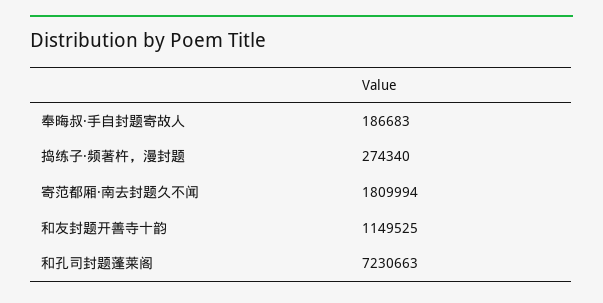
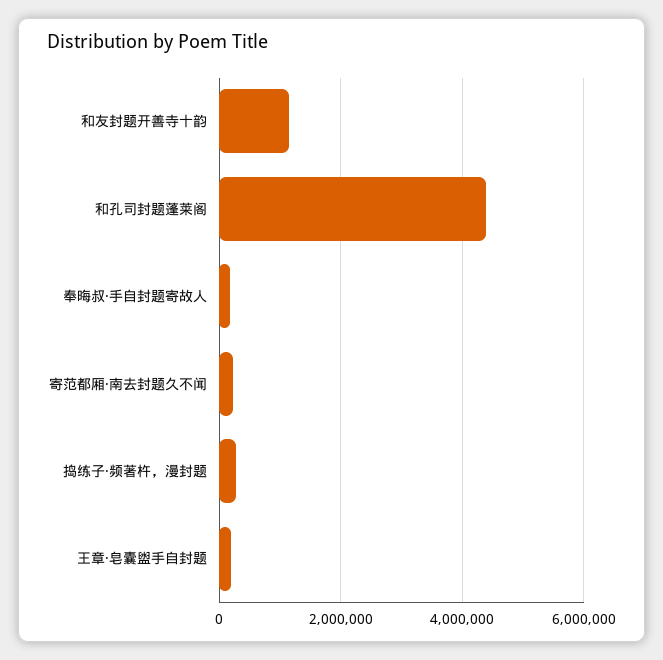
  {
    "奉晦叔·手自封题寄故人": 186683,
    "捣练子·频著杵，漫封题": 274340,
-   "寄范都厢·南去封题久不闻": 1809994,
+   "寄范都厢·南去封题久不闻": 200000,
    "和友封题开善寺十韵": 1149525,
-   "和孔司封题蓬莱阁": 7230663
+   "和孔司封题蓬莱阁": 4400000,
+   "王章·皂囊盥手自封题": 200000
  }

